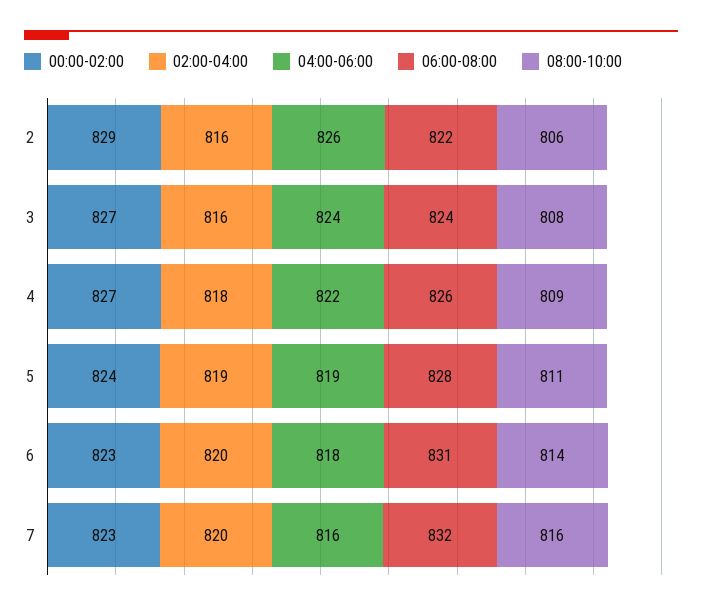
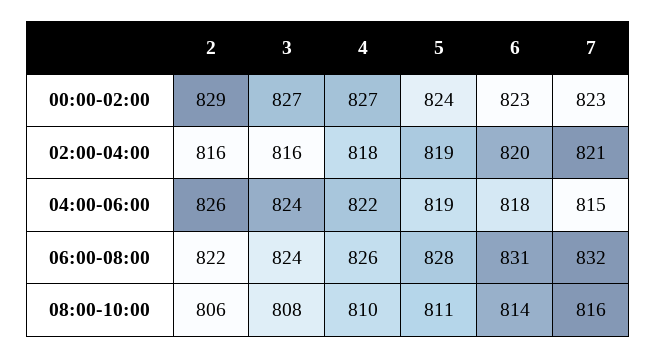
  {
    "00:00-02:00": {
      "2": 829,
      "3": 827,
      "4": 827,
      "5": 824,
      "6": 823,
      "7": 823
    },
    "02:00-04:00": {
      "2": 816,
      "3": 816,
      "4": 818,
      "5": 819,
      "6": 820,
-     "7": 820
+     "7": 821
    },
    "04:00-06:00": {
      "2": 826,
      "3": 824,
      "4": 822,
      "5": 819,
      "6": 818,
-     "7": 816
+     "7": 815
    },
    "06:00-08:00": {
      "2": 822,
      "3": 824,
      "4": 826,
      "5": 828,
      "6": 831,
      "7": 832
    },
    "08:00-10:00": {
      "2": 806,
      "3": 808,
-     "4": 809,
+     "4": 810,
      "5": 811,
      "6": 814,
      "7": 816
    }
  }

